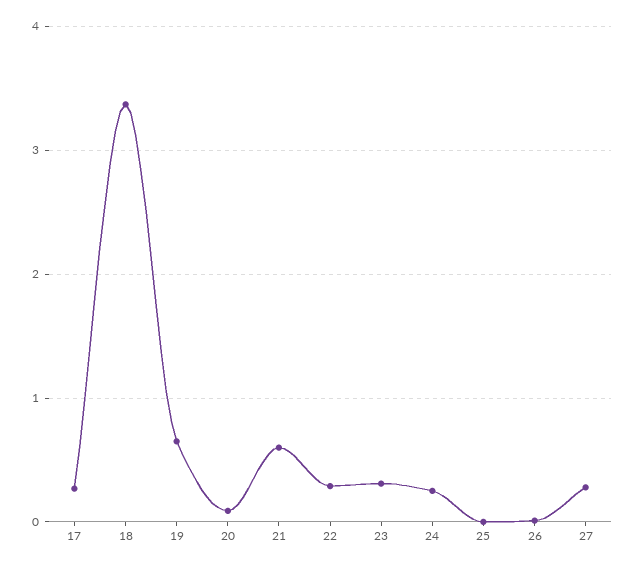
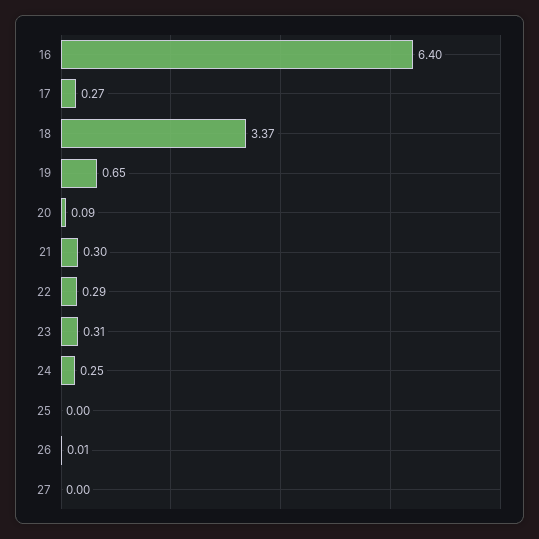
  {
    "17": 0.27,
    "18": 3.37,
    "19": 0.65,
    "20": 0.09,
-   "21": 0.6,
+   "21": 0.3,
    "22": 0.29,
    "23": 0.31,
    "24": 0.25,
    "25": 0,
    "26": 0.01,
-   "27": 0.3
+   "27": 0,
+   "16": 6.4
  }

